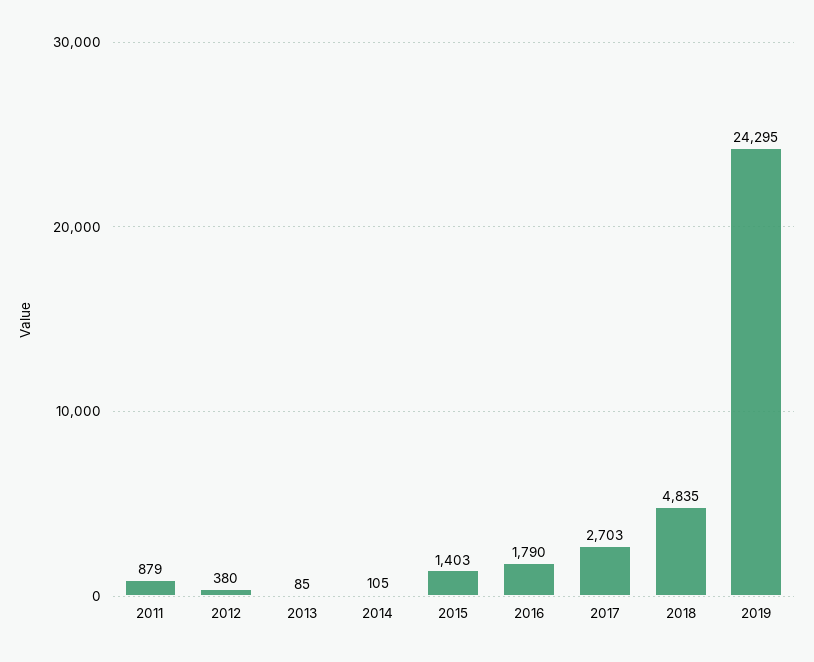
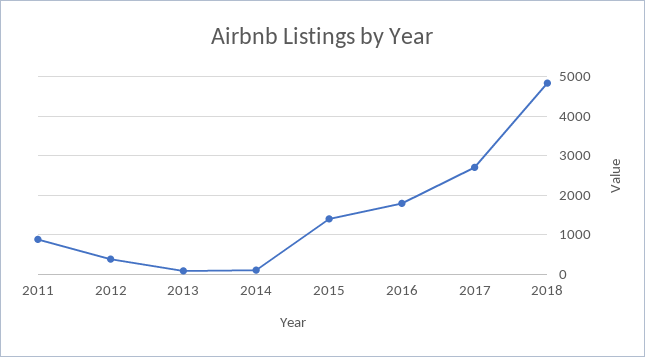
  {
    "2011": 879,
    "2012": 380,
    "2013": 85,
    "2014": 105,
    "2015": 1403,
    "2016": 1790,
    "2017": 2703,
-   "2018": 4835,
+   "2018": 4835
-   "2019": 24295
  }

